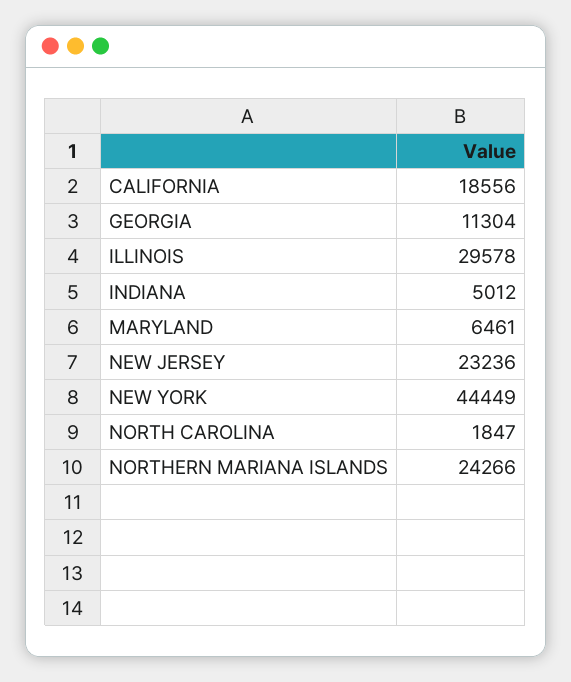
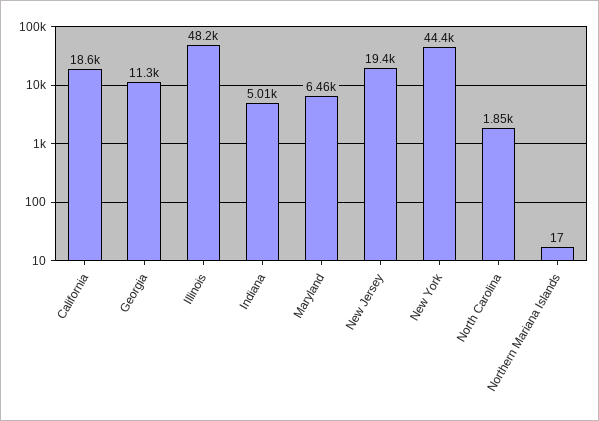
  {
    "CALIFORNIA": 18556,
    "GEORGIA": 11304,
-   "ILLINOIS": 29578,
+   "ILLINOIS": 48200,
    "INDIANA": 5012,
    "MARYLAND": 6461,
-   "NEW JERSEY": 23236,
+   "NEW JERSEY": 19400,
    "NEW YORK": 44449,
    "NORTH CAROLINA": 1847,
-   "NORTHERN MARIANA ISLANDS": 24266
+   "NORTHERN MARIANA ISLANDS": 17
  }

